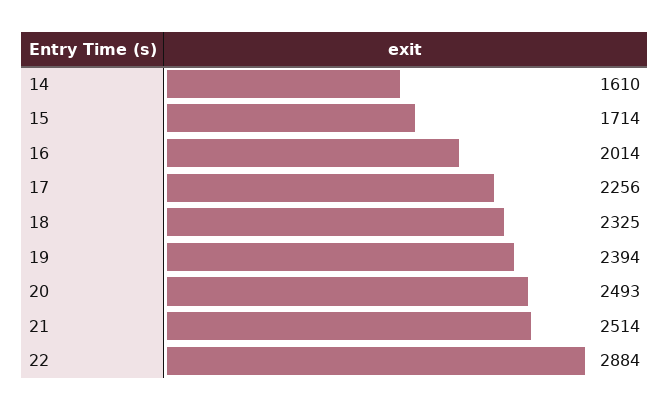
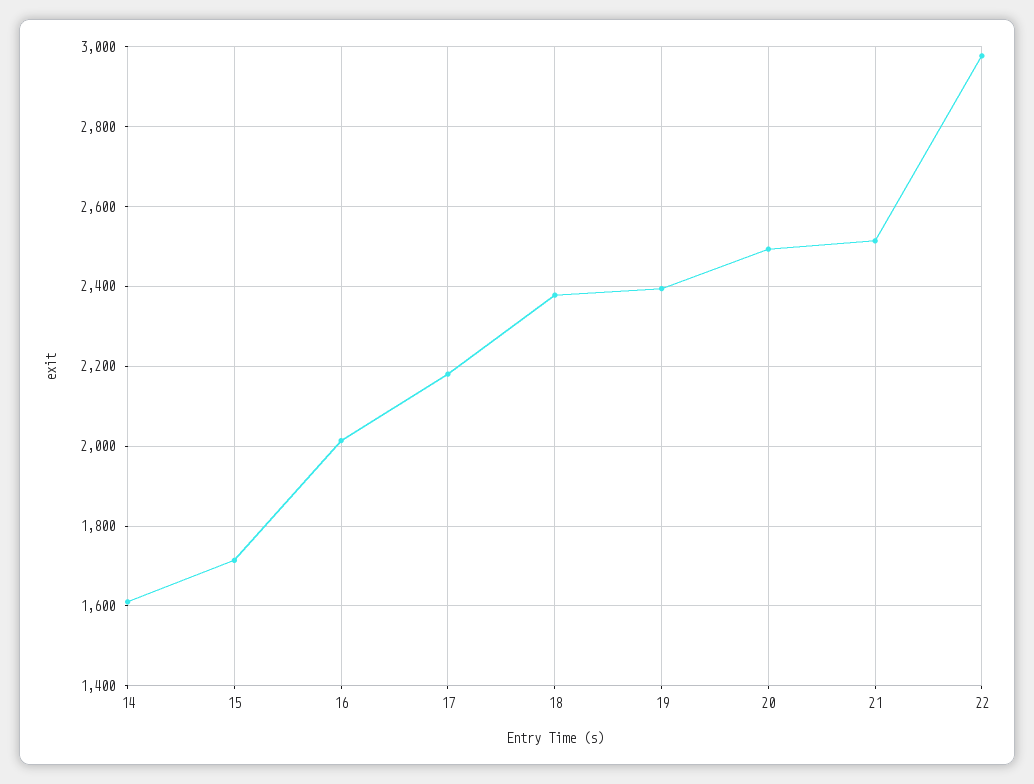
  {
    "14": 1610,
    "15": 1714,
    "16": 2014,
-   "17": 2256,
+   "17": 2180,
-   "18": 2325,
+   "18": 2380,
    "19": 2394,
    "20": 2493,
    "21": 2514,
-   "22": 2884
+   "22": 2980
  }

